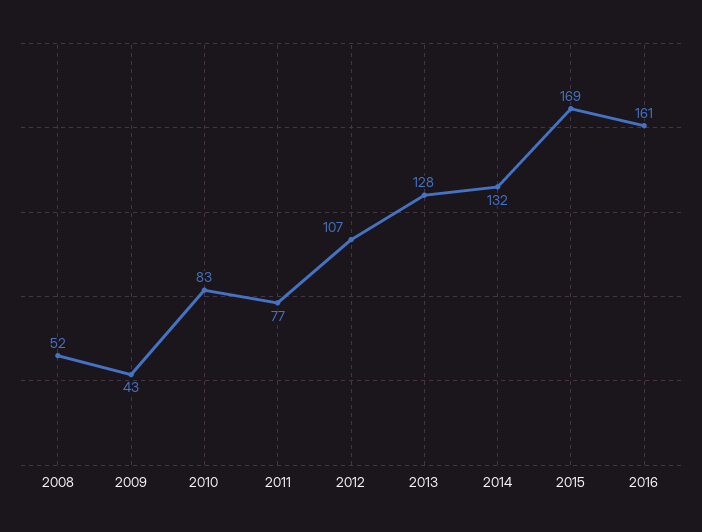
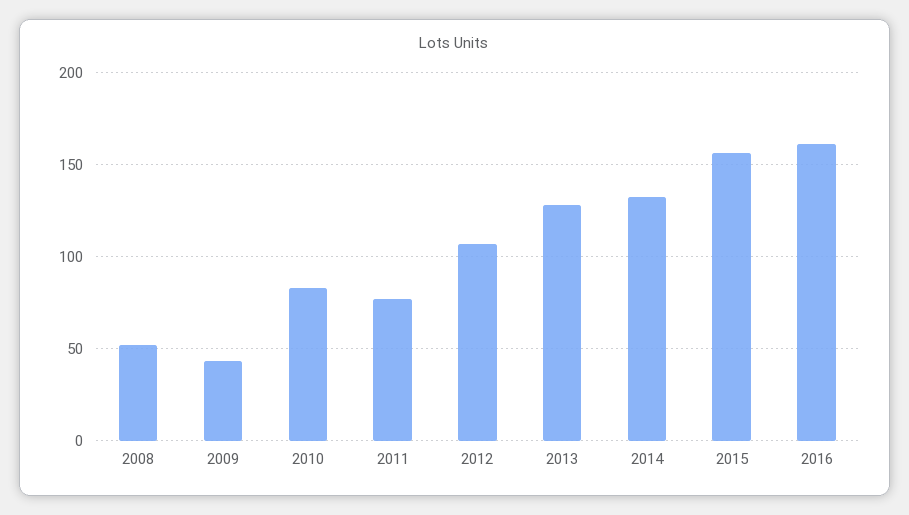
  {
    "2008": 52,
    "2009": 43,
    "2010": 83,
    "2011": 77,
    "2012": 107,
    "2013": 128,
    "2014": 132,
-   "2015": 169,
+   "2015": 155,
    "2016": 161
  }

